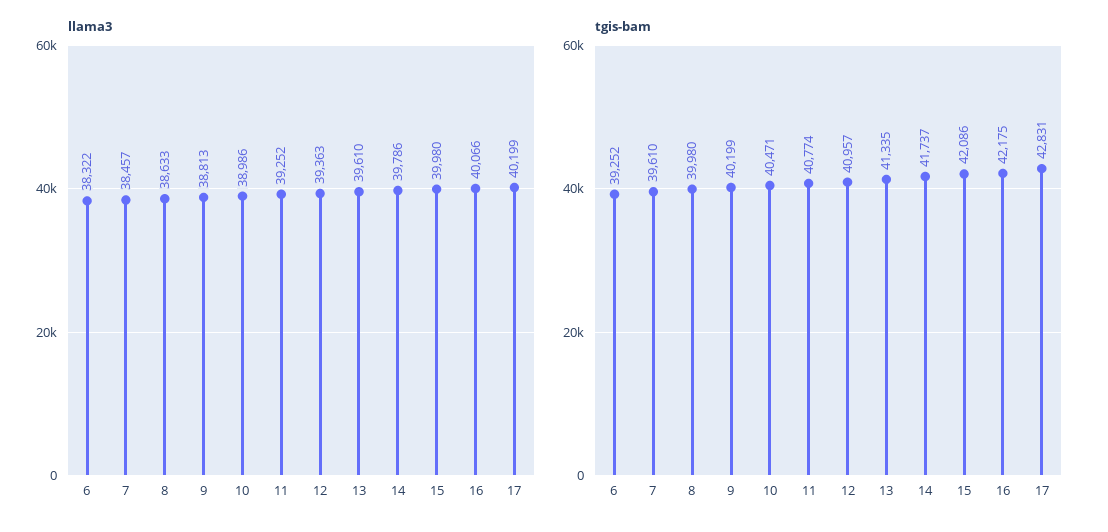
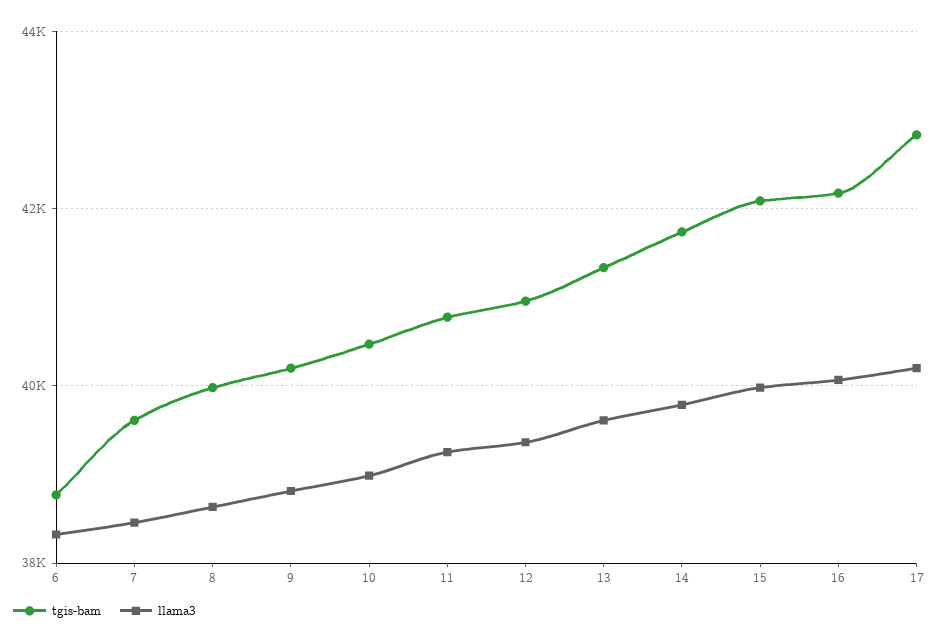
  {
    "llama3": {
      "6": 38322,
      "7": 38457,
      "8": 38633,
      "9": 38813,
      "10": 38986,
      "11": 39252,
      "12": 39363,
      "13": 39610,
      "14": 39786,
      "15": 39980,
      "16": 40066,
      "17": 40199
    },
    "tgis-bam": {
-     "6": 39252,
+     "6": 38800,
      "7": 39610,
      "8": 39980,
      "9": 40199,
      "10": 40471,
      "11": 40774,
      "12": 40957,
      "13": 41335,
      "14": 41737,
      "15": 42086,
      "16": 42175,
      "17": 42831
    }
  }

